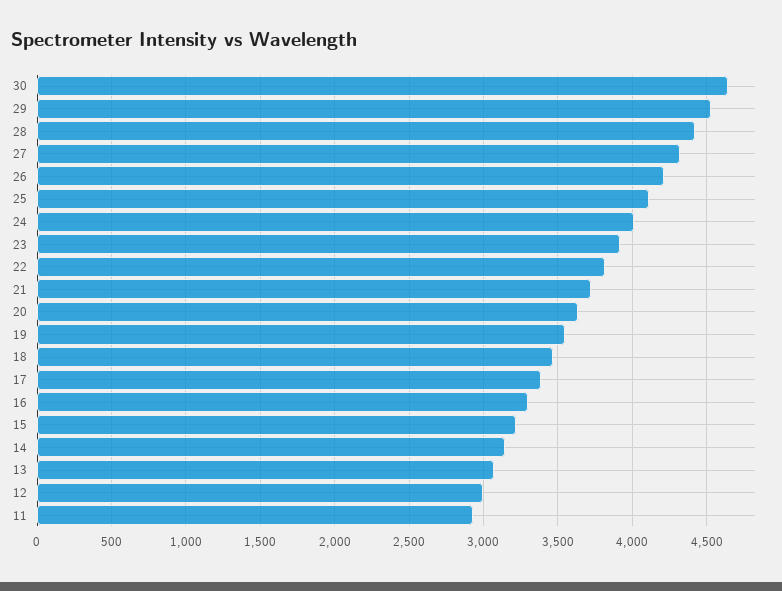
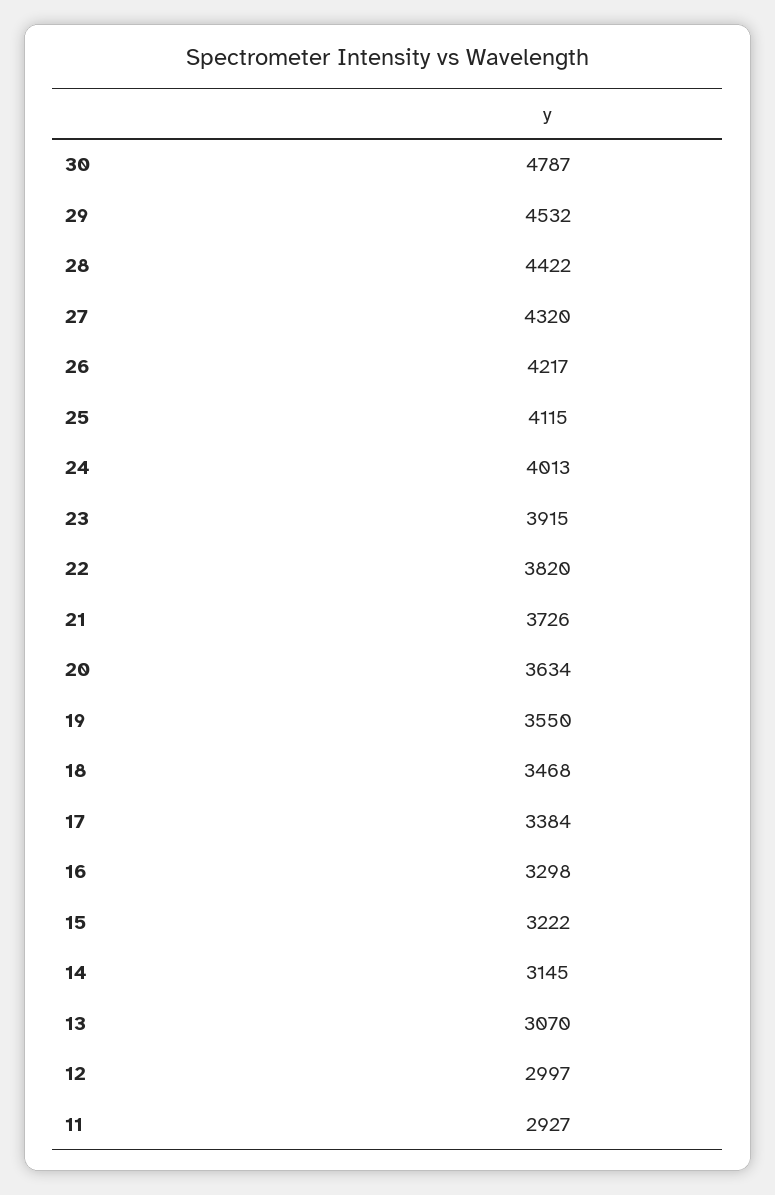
  {
-   "30": 4650,
+   "30": 4787,
    "29": 4532,
    "28": 4422,
    "27": 4320,
    "26": 4217,
    "25": 4115,
    "24": 4013,
    "23": 3915,
    "22": 3820,
    "21": 3726,
    "20": 3634,
    "19": 3550,
    "18": 3468,
    "17": 3384,
    "16": 3298,
    "15": 3222,
    "14": 3145,
    "13": 3070,
    "12": 2997,
    "11": 2927
  }

